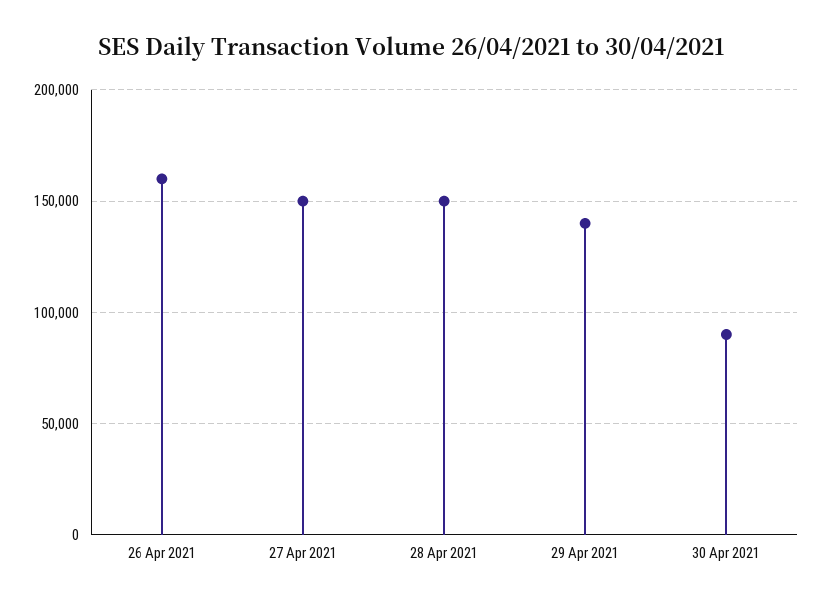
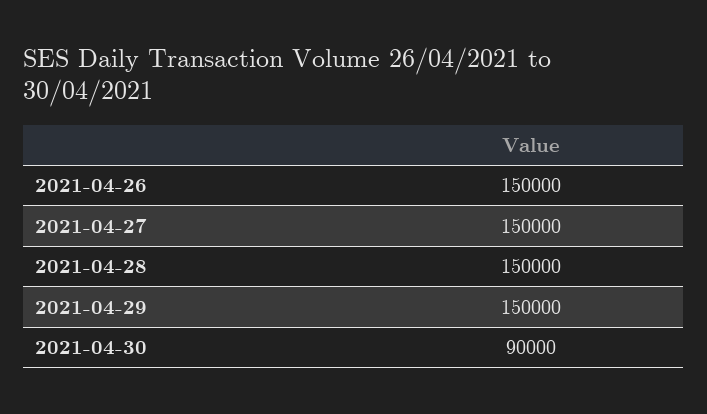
  {
-   "26 Apr 2021": 160000,
+   "26 Apr 2021": 150000,
    "27 Apr 2021": 150000,
    "28 Apr 2021": 150000,
-   "29 Apr 2021": 140000,
+   "29 Apr 2021": 150000,
    "30 Apr 2021": 90000
  }

